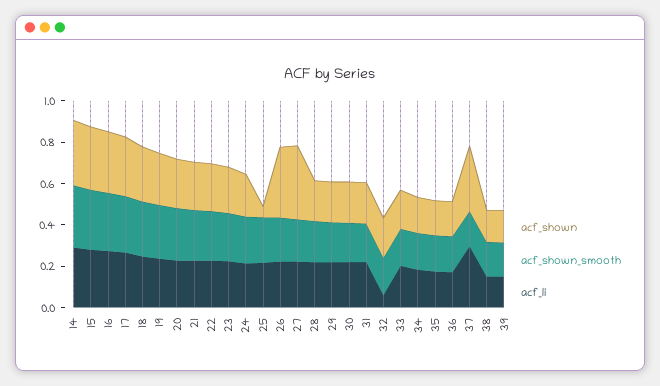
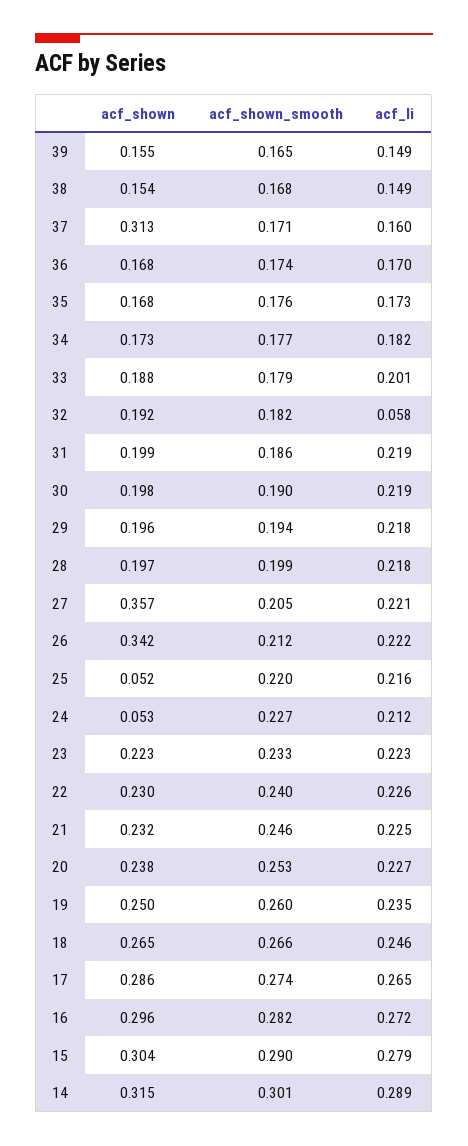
  {
    "acf_shown": {
      "14": 0.315,
      "15": 0.304,
      "16": 0.296,
      "17": 0.286,
      "18": 0.265,
      "19": 0.25,
      "20": 0.238,
      "21": 0.232,
      "22": 0.23,
      "23": 0.223,
-     "24": 0.2,
+     "24": 0.053,
      "25": 0.052,
      "26": 0.342,
      "27": 0.357,
      "28": 0.197,
      "29": 0.196,
      "30": 0.198,
      "31": 0.199,
      "32": 0.192,
      "33": 0.188,
      "34": 0.173,
      "35": 0.168,
      "36": 0.168,
      "37": 0.313,
      "38": 0.154,
      "39": 0.155
    },
    "acf_shown_smooth": {
      "14": 0.301,
      "15": 0.29,
      "16": 0.282,
      "17": 0.274,
      "18": 0.266,
      "19": 0.26,
      "20": 0.253,
      "21": 0.246,
      "22": 0.24,
      "23": 0.233,
      "24": 0.227,
      "25": 0.22,
      "26": 0.212,
      "27": 0.205,
      "28": 0.199,
      "29": 0.194,
      "30": 0.19,
      "31": 0.186,
      "32": 0.182,
      "33": 0.179,
      "34": 0.177,
      "35": 0.176,
      "36": 0.174,
      "37": 0.171,
      "38": 0.168,
      "39": 0.165
    },
    "acf_li": {
      "14": 0.289,
      "15": 0.279,
      "16": 0.272,
      "17": 0.265,
      "18": 0.246,
      "19": 0.235,
      "20": 0.227,
      "21": 0.225,
      "22": 0.226,
      "23": 0.223,
      "24": 0.212,
      "25": 0.216,
      "26": 0.222,
      "27": 0.221,
      "28": 0.218,
      "29": 0.218,
      "30": 0.219,
      "31": 0.219,
      "32": 0.058,
      "33": 0.201,
      "34": 0.182,
      "35": 0.173,
      "36": 0.17,
-     "37": 0.3,
+     "37": 0.16,
      "38": 0.149,
      "39": 0.149
    }
  }

